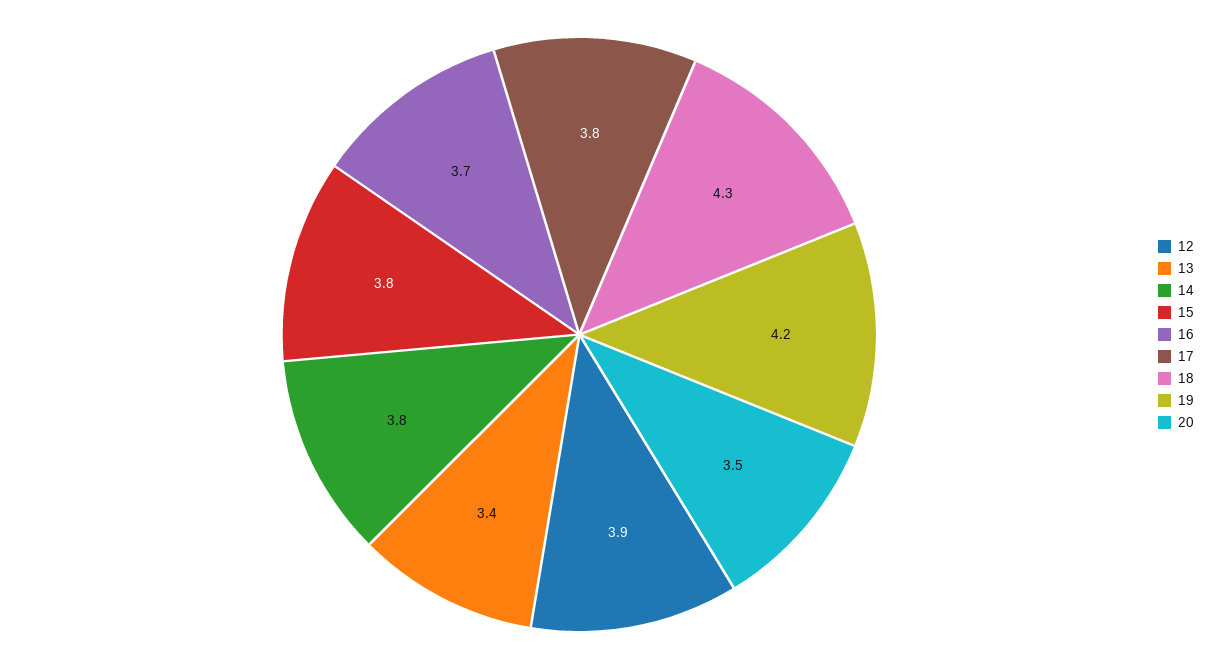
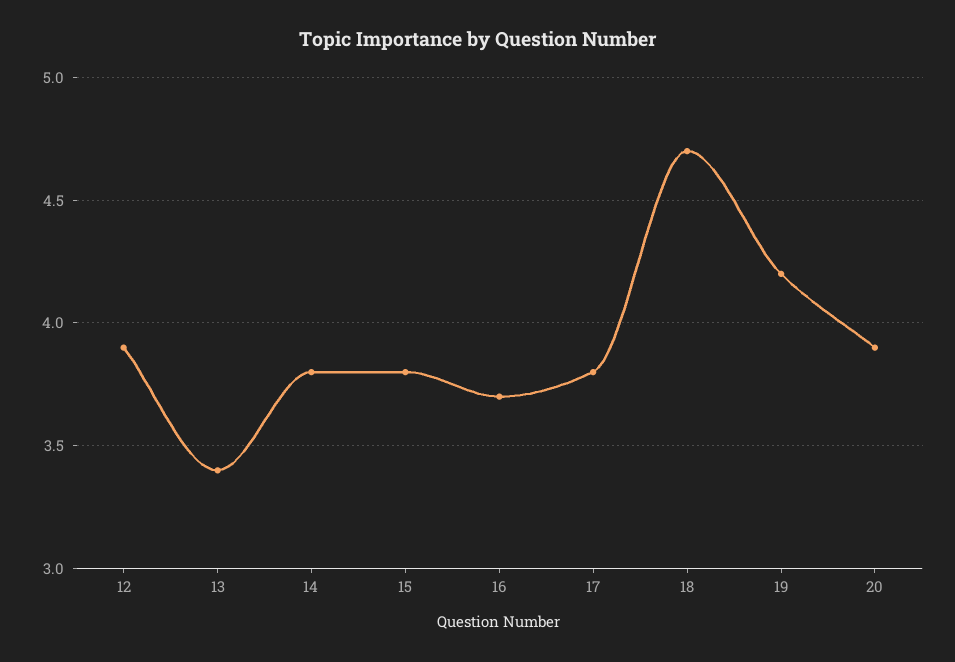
  {
    "12": 3.9,
    "13": 3.4,
    "14": 3.8,
    "15": 3.8,
    "16": 3.7,
    "17": 3.8,
-   "18": 4.3,
+   "18": 4.7,
    "19": 4.2,
-   "20": 3.5
+   "20": 3.9
  }

